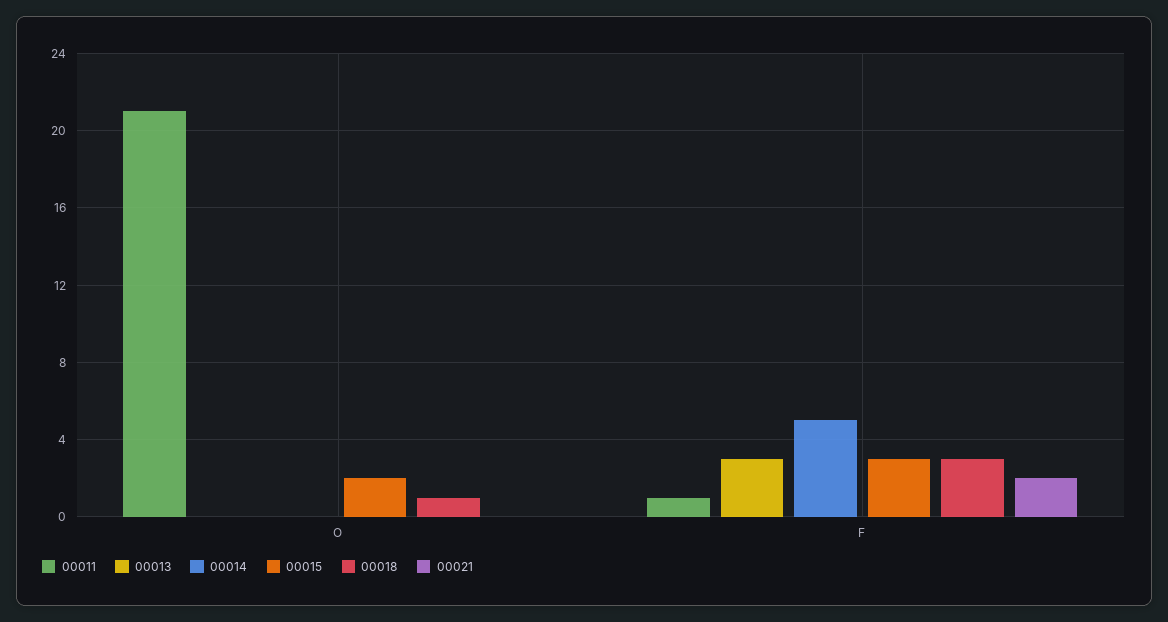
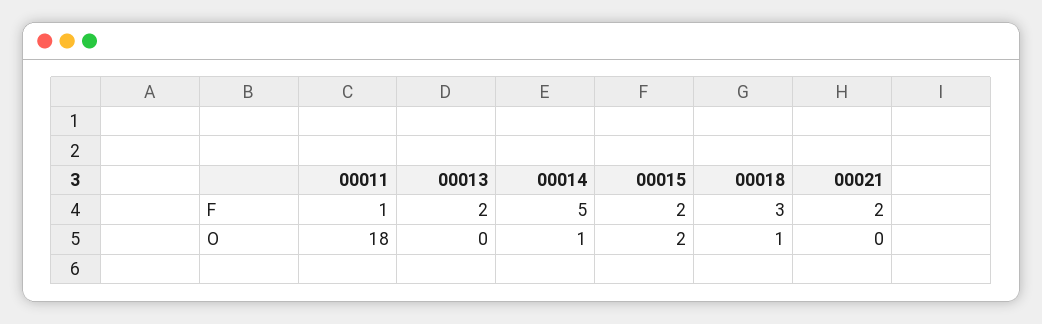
  {
    "00011": {
-     "O": 21,
+     "O": 18,
      "F": 1
    },
    "00013": {
      "O": 0,
-     "F": 3
+     "F": 2
    },
    "00014": {
-     "O": 0,
+     "O": 1,
      "F": 5
    },
    "00015": {
      "O": 2,
-     "F": 3
+     "F": 2
    },
    "00018": {
      "O": 1,
      "F": 3
    },
    "00021": {
      "O": 0,
      "F": 2
    }
  }

